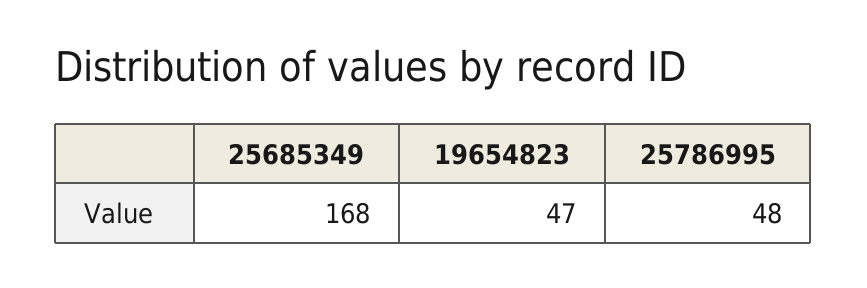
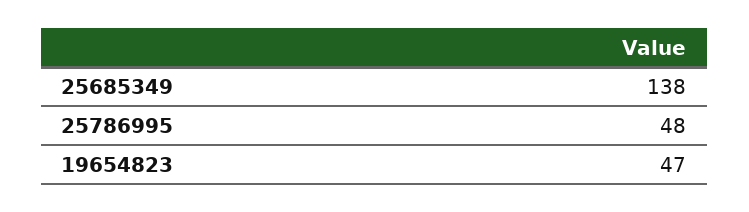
  {
-   "25685349": 168,
+   "25685349": 138,
    "19654823": 47,
    "25786995": 48
  }

